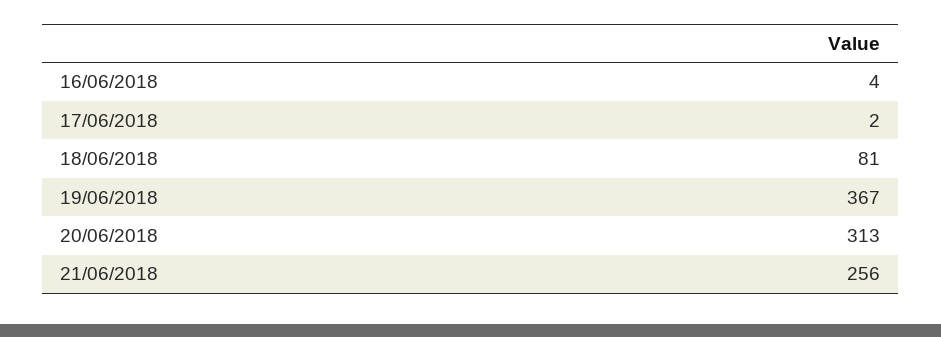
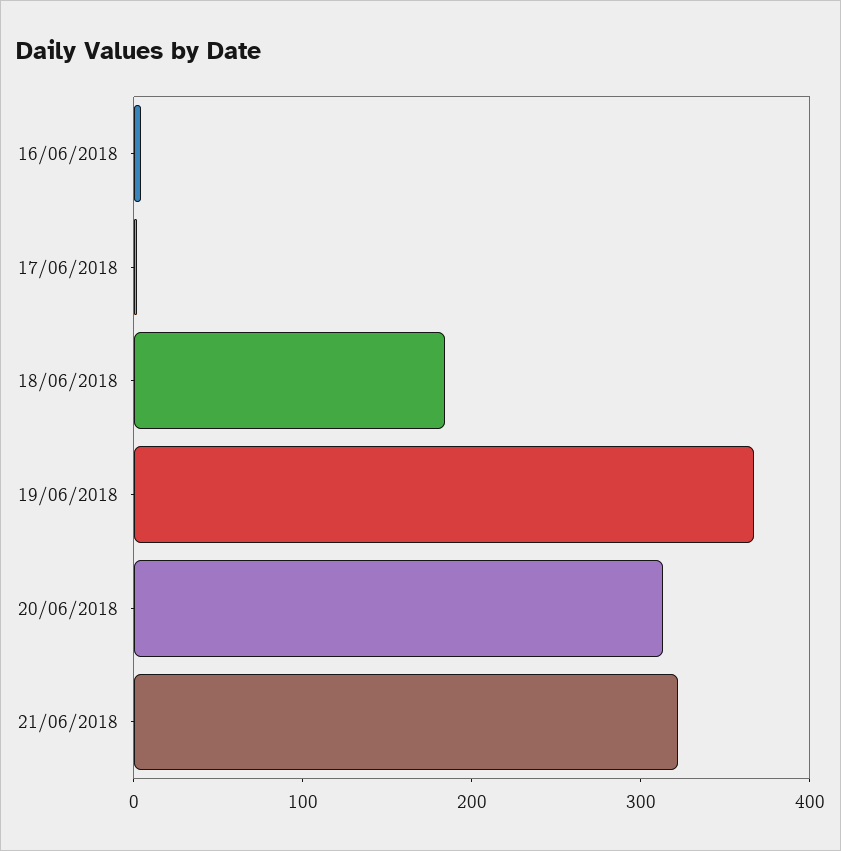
  {
    "16/06/2018": 4,
    "17/06/2018": 2,
-   "18/06/2018": 81,
+   "18/06/2018": 180,
    "19/06/2018": 367,
    "20/06/2018": 313,
-   "21/06/2018": 256
+   "21/06/2018": 320
  }

